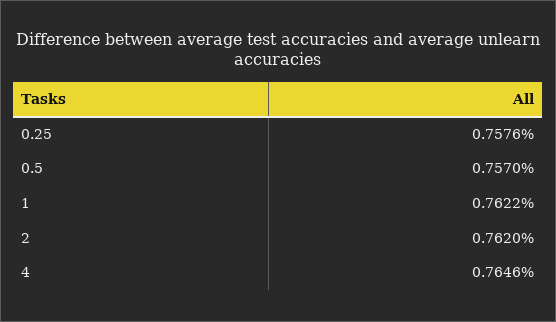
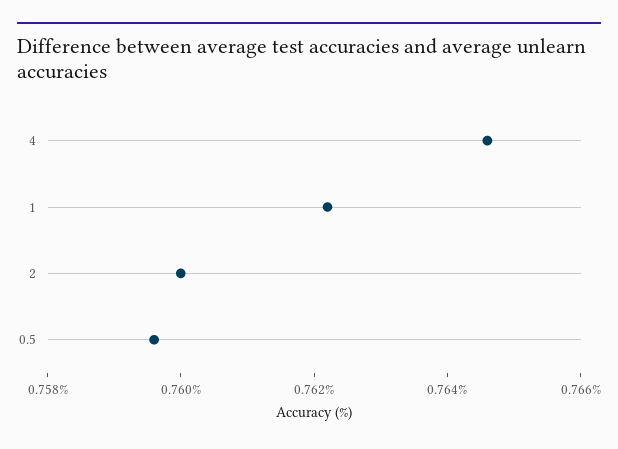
  {
-   "0.25": 0.7576,
-   "0.5": 0.757,
+   "0.5": 0.7595,
    "1": 0.7622,
-   "2": 0.762,
+   "2": 0.76,
    "4": 0.7646
  }

